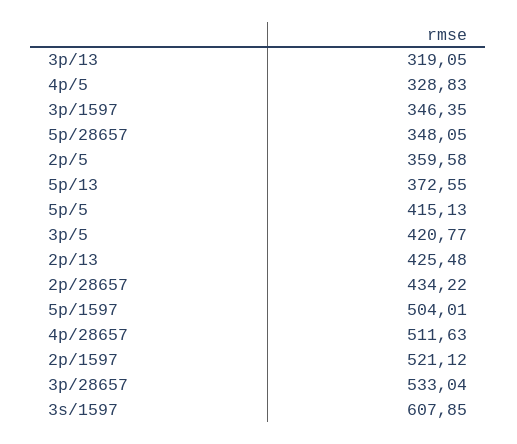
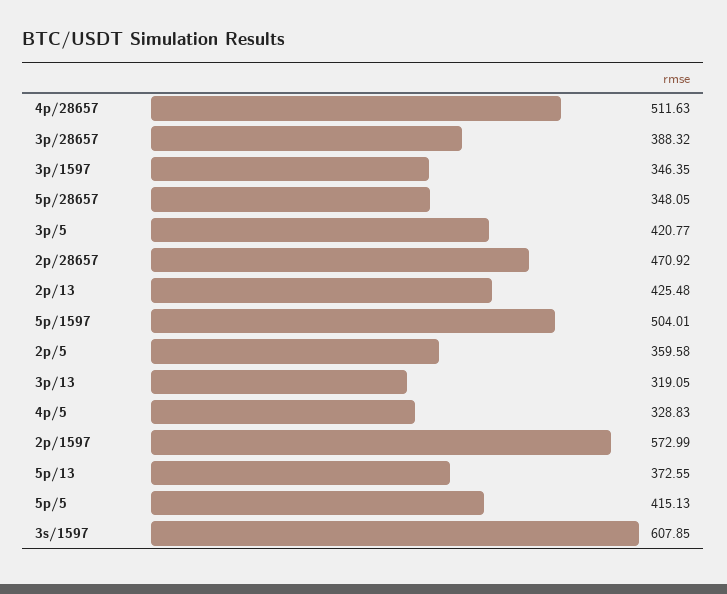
  {
    "3p/13": 319.05,
    "4p/5": 328.83,
    "3p/1597": 346.35,
    "5p/28657": 348.05,
    "2p/5": 359.58,
    "5p/13": 372.55,
    "5p/5": 415.13,
    "3p/5": 420.77,
    "2p/13": 425.48,
-   "2p/28657": 434.22,
+   "2p/28657": 470.92,
    "5p/1597": 504.01,
    "4p/28657": 511.63,
-   "2p/1597": 521.12,
+   "2p/1597": 572.99,
-   "3p/28657": 533.04,
+   "3p/28657": 388.32,
    "3s/1597": 607.85
  }

